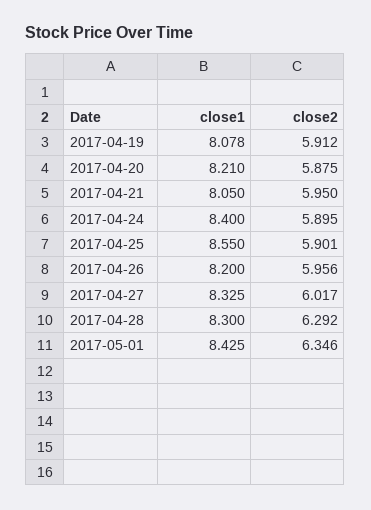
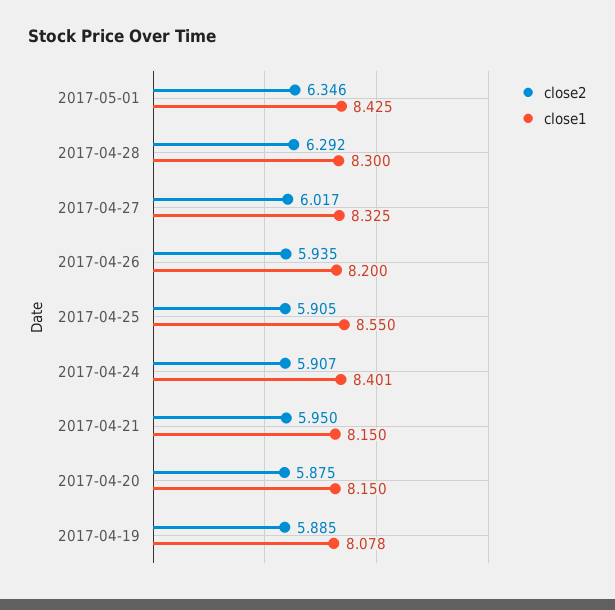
  {
    "close1": {
      "2017-04-19": 8.078,
-     "2017-04-20": 8.21,
+     "2017-04-20": 8.15,
-     "2017-04-21": 8.05,
+     "2017-04-21": 8.15,
-     "2017-04-24": 8.4,
+     "2017-04-24": 8.401,
      "2017-04-25": 8.55,
      "2017-04-26": 8.2,
      "2017-04-27": 8.325,
      "2017-04-28": 8.3,
      "2017-05-01": 8.425
    },
    "close2": {
-     "2017-04-19": 5.912,
+     "2017-04-19": 5.885,
      "2017-04-20": 5.875,
      "2017-04-21": 5.95,
-     "2017-04-24": 5.895,
+     "2017-04-24": 5.907,
-     "2017-04-25": 5.901,
+     "2017-04-25": 5.905,
-     "2017-04-26": 5.956,
+     "2017-04-26": 5.935,
      "2017-04-27": 6.017,
      "2017-04-28": 6.292,
      "2017-05-01": 6.346
    }
  }

